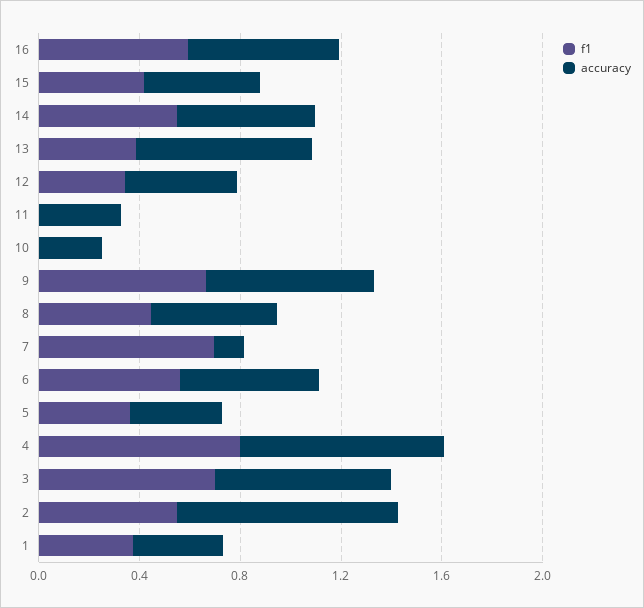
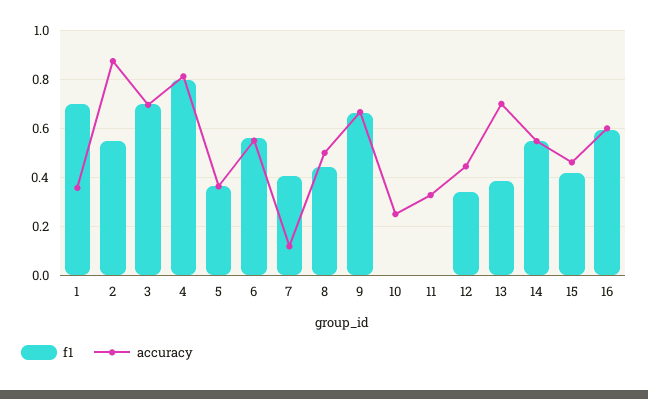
  {
    "f1": {
      "16": 0.6,
      "15": 0.425,
      "14": 0.55,
      "13": 0.375,
      "12": 0.35,
      "11": 0,
      "10": 0,
      "9": 0.675,
      "8": 0.45,
-     "7": 0.7,
+     "7": 0.4,
      "6": 0.55,
      "5": 0.375,
      "4": 0.8,
      "3": 0.7,
      "2": 0.55,
-     "1": 0.4
+     "1": 0.7
    },
    "accuracy": {
      "16": 0.6,
      "15": 0.45,
      "14": 0.55,
      "13": 0.7,
      "12": 0.45,
      "11": 0.325,
      "10": 0.25,
      "9": 0.675,
      "8": 0.5,
      "7": 0.125,
      "6": 0.55,
      "5": 0.375,
      "4": 0.825,
      "3": 0.7,
      "2": 0.875,
      "1": 0.35
    }
  }

